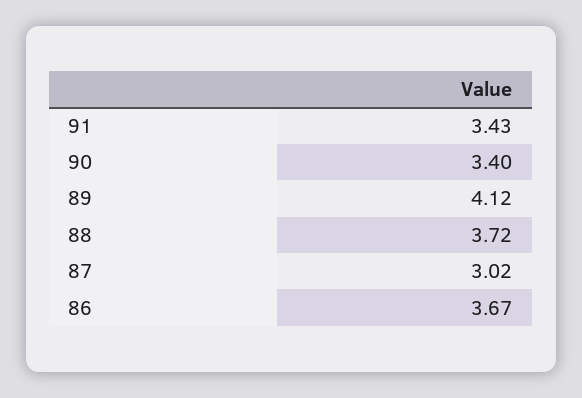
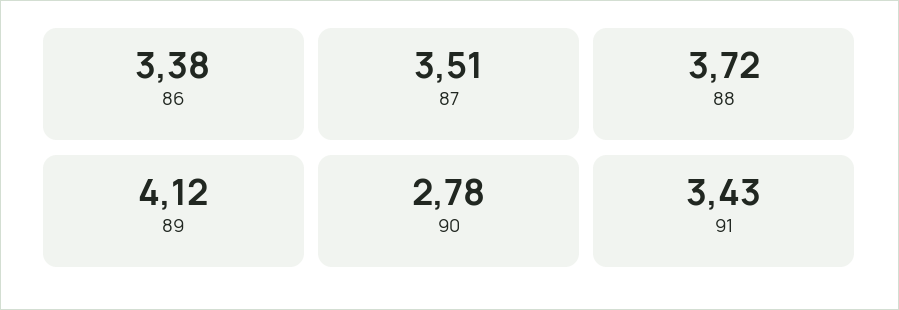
  {
    "91": 3.43,
-   "90": 3.4,
+   "90": 2.78,
    "89": 4.12,
    "88": 3.72,
-   "87": 3.02,
+   "87": 3.51,
-   "86": 3.67
+   "86": 3.38
  }

